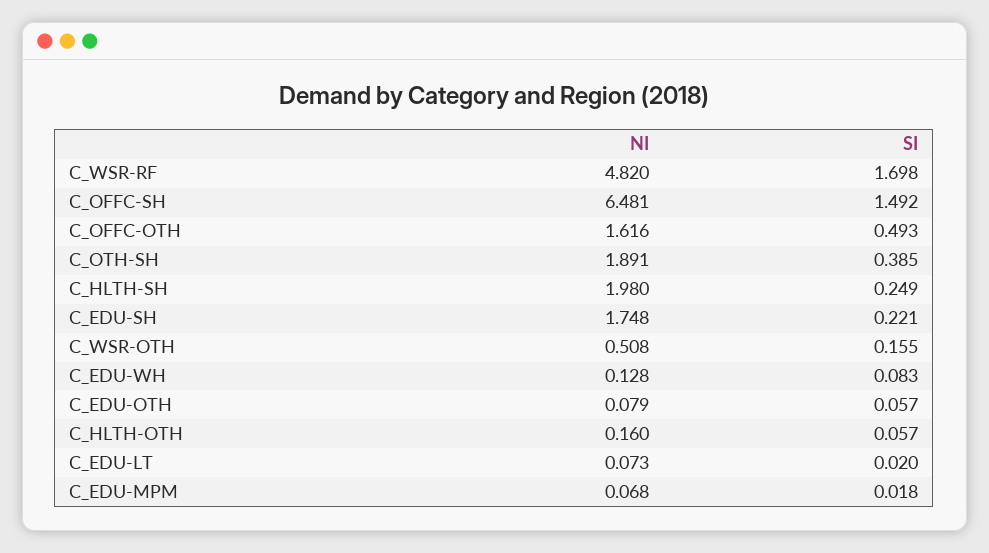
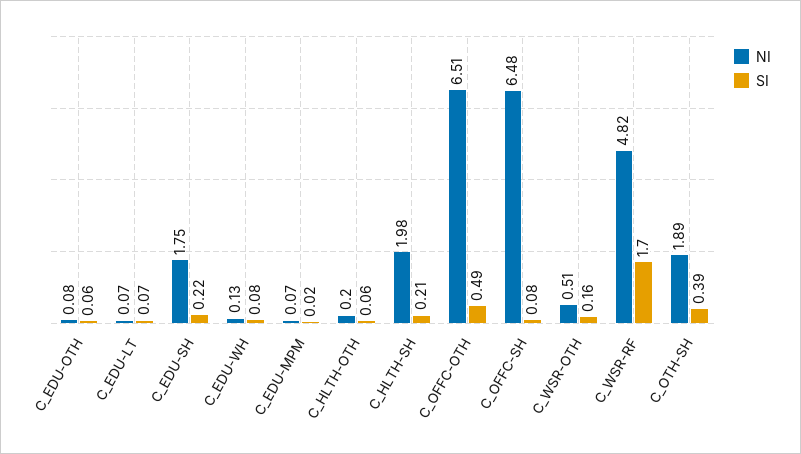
  {
    "NI": {
      "C_WSR-RF": 4.82,
      "C_OFFC-SH": 6.481,
-     "C_OFFC-OTH": 1.616,
+     "C_OFFC-OTH": 6.51,
      "C_OTH-SH": 1.891,
      "C_HLTH-SH": 1.98,
      "C_EDU-SH": 1.748,
      "C_WSR-OTH": 0.508,
      "C_EDU-WH": 0.128,
      "C_EDU-OTH": 0.079,
-     "C_HLTH-OTH": 0.16,
+     "C_HLTH-OTH": 0.2,
      "C_EDU-LT": 0.073,
      "C_EDU-MPM": 0.068
    },
    "SI": {
      "C_WSR-RF": 1.698,
-     "C_OFFC-SH": 1.492,
+     "C_OFFC-SH": 0.08,
      "C_OFFC-OTH": 0.493,
      "C_OTH-SH": 0.385,
-     "C_HLTH-SH": 0.249,
+     "C_HLTH-SH": 0.21,
      "C_EDU-SH": 0.221,
      "C_WSR-OTH": 0.155,
      "C_EDU-WH": 0.083,
      "C_EDU-OTH": 0.057,
      "C_HLTH-OTH": 0.057,
-     "C_EDU-LT": 0.02,
+     "C_EDU-LT": 0.07,
      "C_EDU-MPM": 0.018
    }
  }

